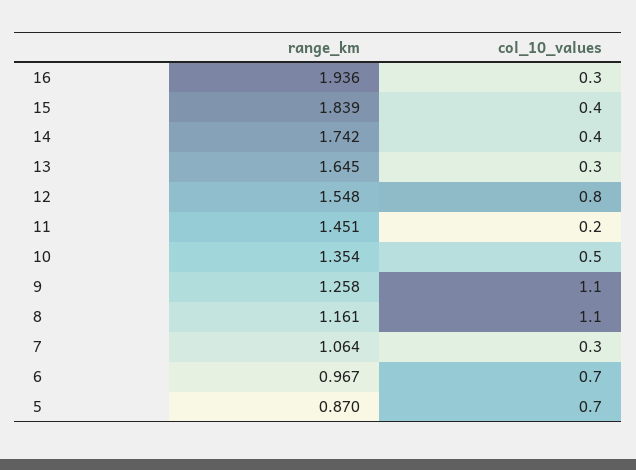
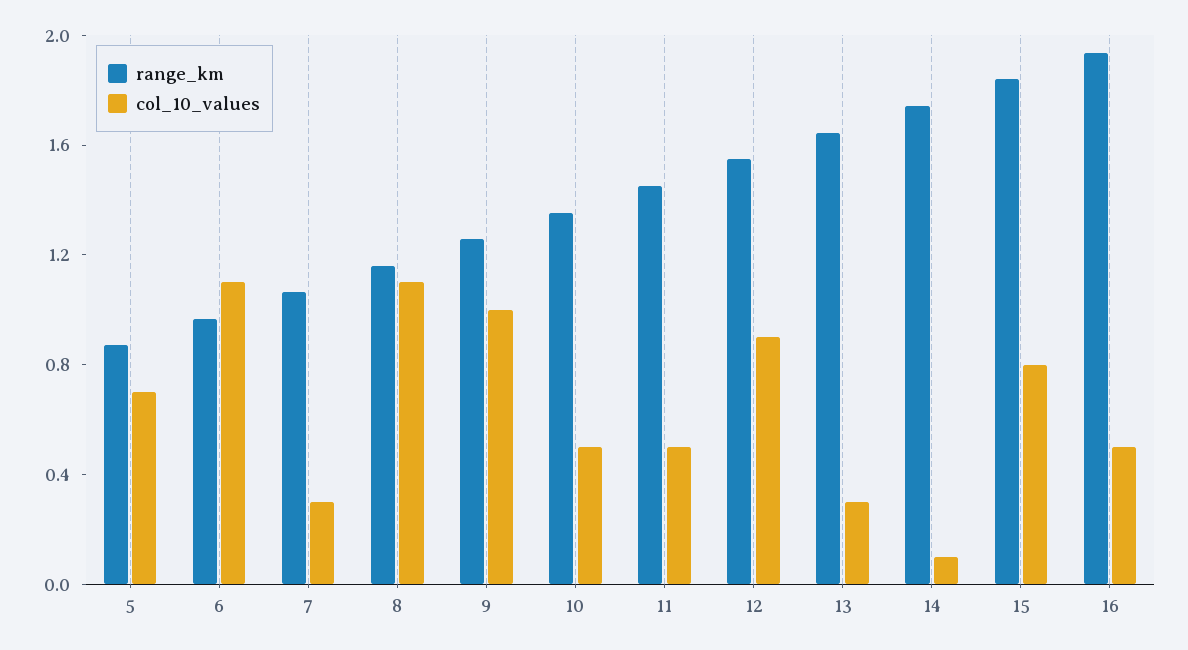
  {
    "range_km": {
      "16": 1.936,
      "15": 1.839,
      "14": 1.742,
      "13": 1.645,
      "12": 1.548,
      "11": 1.451,
      "10": 1.354,
      "9": 1.258,
      "8": 1.161,
      "7": 1.064,
      "6": 0.967,
      "5": 0.87
    },
    "col_10_values": {
-     "16": 0.3,
+     "16": 0.5,
-     "15": 0.4,
+     "15": 0.8,
-     "14": 0.4,
+     "14": 0.1,
      "13": 0.3,
-     "12": 0.8,
+     "12": 0.9,
-     "11": 0.2,
+     "11": 0.5,
      "10": 0.5,
-     "9": 1.1,
+     "9": 1,
      "8": 1.1,
      "7": 0.3,
-     "6": 0.7,
+     "6": 1.1,
      "5": 0.7
    }
  }

